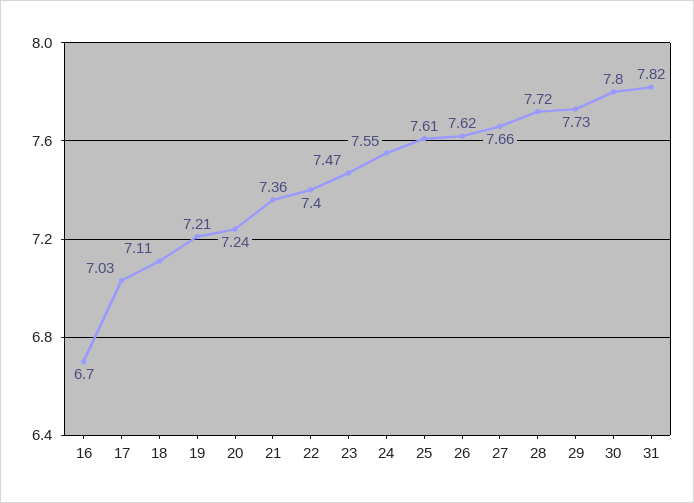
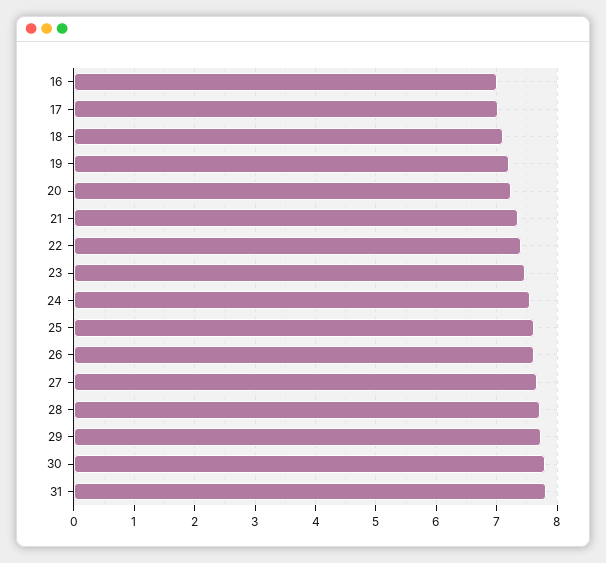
  {
-   "16": 6.7,
+   "16": 7,
    "17": 7.03,
    "18": 7.11,
    "19": 7.21,
    "20": 7.24,
    "21": 7.36,
    "22": 7.4,
    "23": 7.47,
    "24": 7.55,
    "25": 7.61,
    "26": 7.62,
    "27": 7.66,
    "28": 7.72,
    "29": 7.73,
    "30": 7.8,
    "31": 7.82
  }

